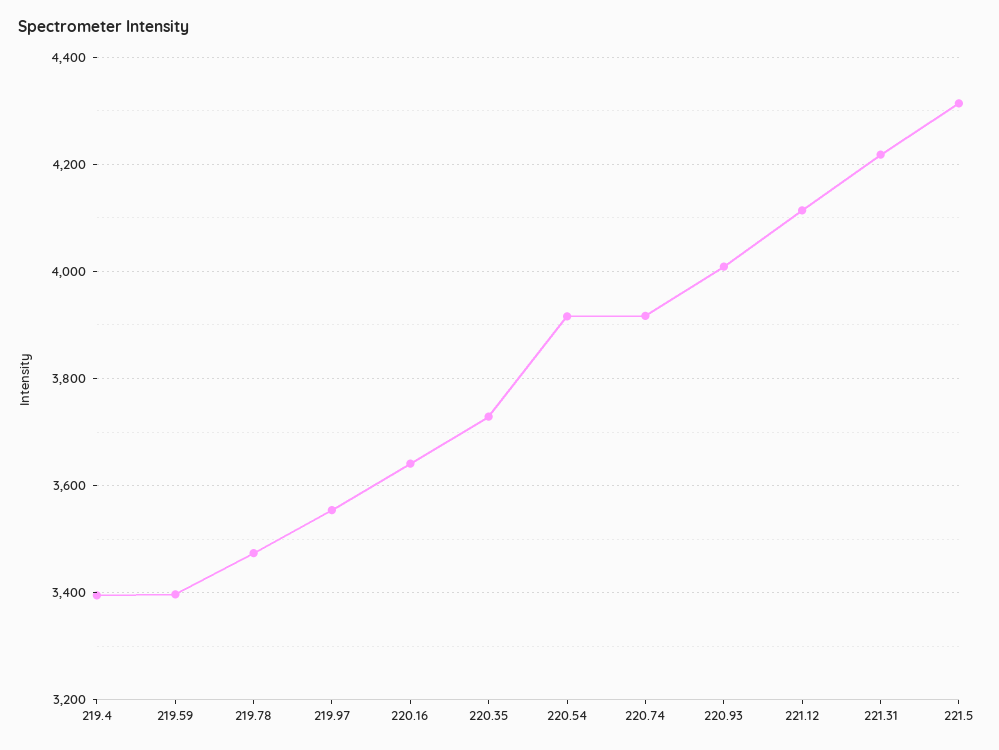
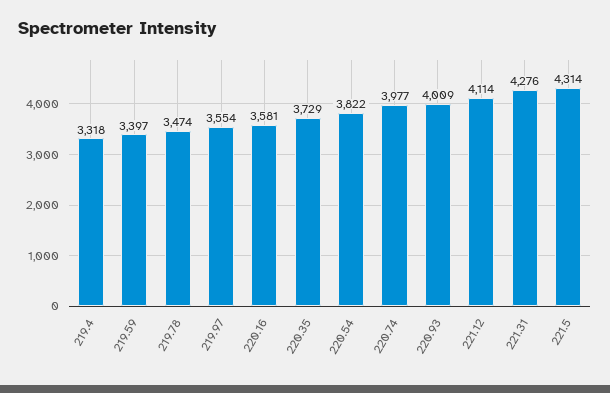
  {
-   "219.4": 3400,
+   "219.4": 3318,
    "219.59": 3397,
    "219.78": 3474,
    "219.97": 3554,
-   "220.16": 3640,
+   "220.16": 3581,
    "220.35": 3729,
-   "220.54": 3920,
+   "220.54": 3822,
-   "220.74": 3920,
+   "220.74": 3977,
    "220.93": 4009,
    "221.12": 4114,
-   "221.31": 4220,
+   "221.31": 4276,
    "221.5": 4314
  }

